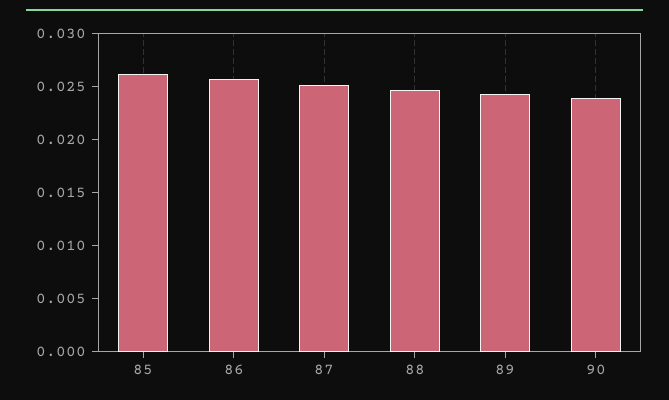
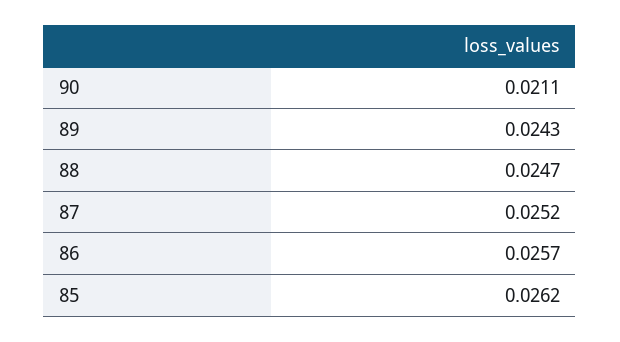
  {
    "85": 0.0262,
    "86": 0.0257,
    "87": 0.0252,
    "88": 0.0247,
    "89": 0.0243,
-   "90": 0.024
+   "90": 0.0211
  }

